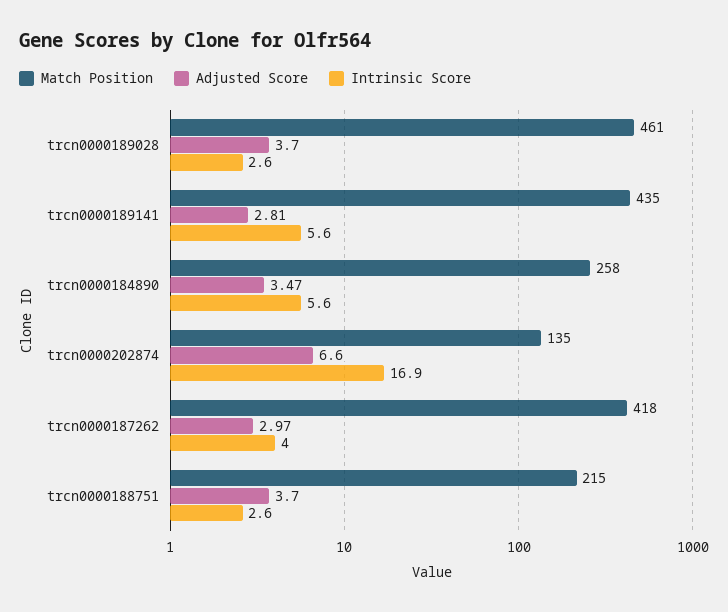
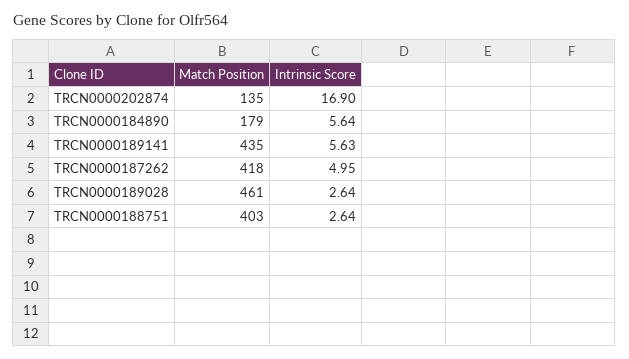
  {
    "Match Position": {
      "trcn0000189028": 461,
      "trcn0000189141": 435,
-     "trcn0000184890": 258,
+     "trcn0000184890": 179,
      "trcn0000202874": 135,
      "trcn0000187262": 418,
-     "trcn0000188751": 215
+     "trcn0000188751": 403
    },
-   "Adjusted Score": {
-     "trcn0000189028": 3.7,
-     "trcn0000189141": 2.81,
-     "trcn0000184890": 3.47,
-     "trcn0000202874": 6.6,
-     "trcn0000187262": 2.97,
-     "trcn0000188751": 3.7
-   },
    "Intrinsic Score": {
      "trcn0000189028": 2.64,
      "trcn0000189141": 5.63,
      "trcn0000184890": 5.64,
      "trcn0000202874": 16.9,
-     "trcn0000187262": 4,
+     "trcn0000187262": 4.95,
      "trcn0000188751": 2.64
    }
  }

